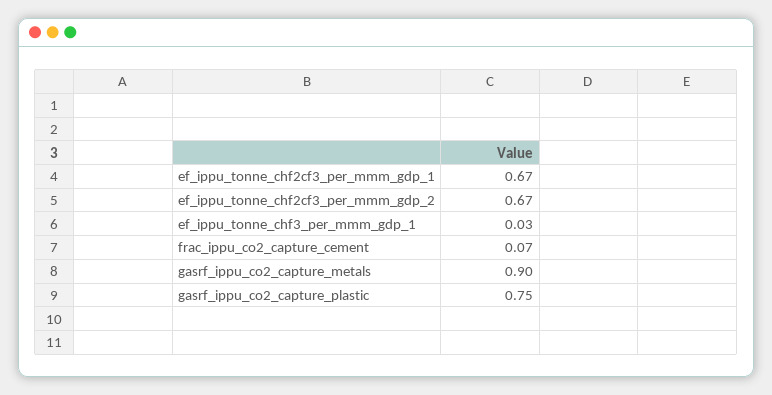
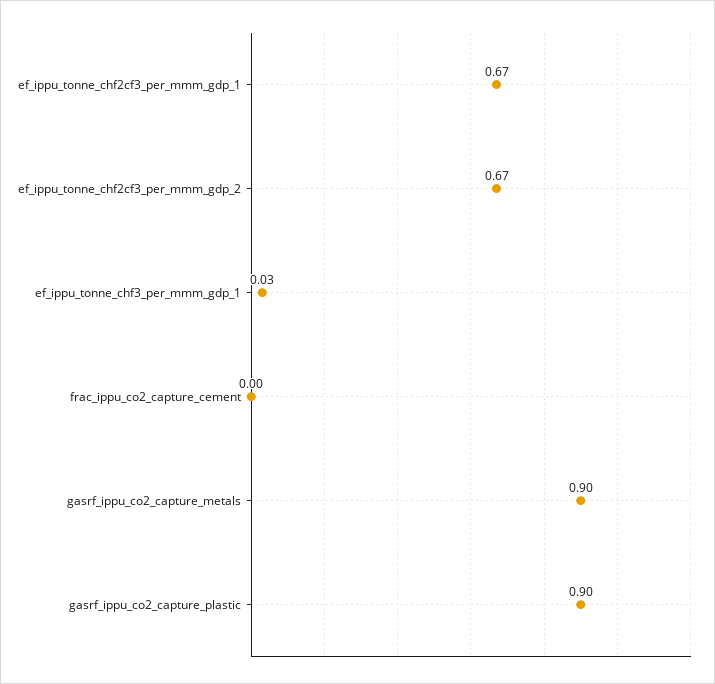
  {
    "ef_ippu_tonne_chf2cf3_per_mmm_gdp_1": 0.67,
    "ef_ippu_tonne_chf2cf3_per_mmm_gdp_2": 0.67,
    "ef_ippu_tonne_chf3_per_mmm_gdp_1": 0.03,
-   "frac_ippu_co2_capture_cement": 0.07,
+   "frac_ippu_co2_capture_cement": 0,
    "gasrf_ippu_co2_capture_metals": 0.9,
-   "gasrf_ippu_co2_capture_plastic": 0.75
+   "gasrf_ippu_co2_capture_plastic": 0.9
  }

